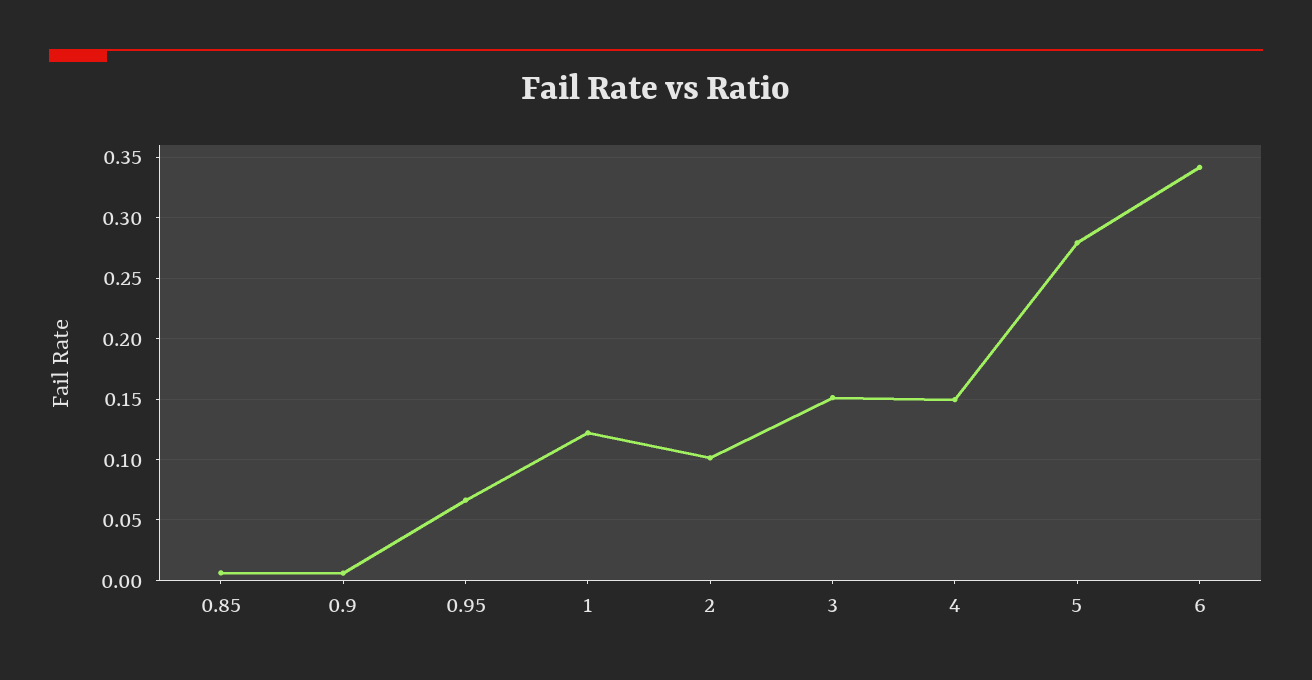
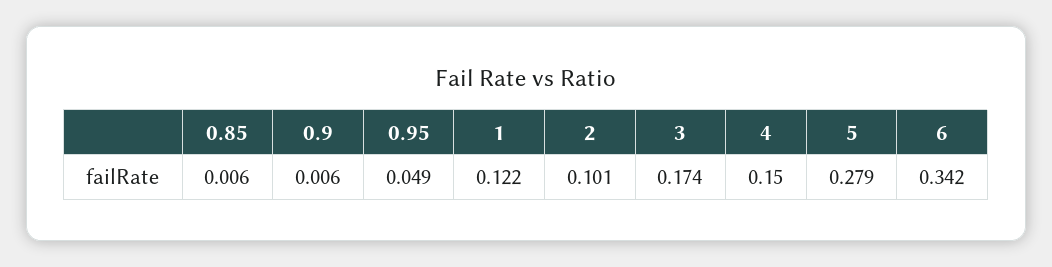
  {
    "0.85": 0.006,
    "0.9": 0.006,
-   "0.95": 0.065,
+   "0.95": 0.049,
    "1": 0.122,
    "2": 0.101,
-   "3": 0.15,
+   "3": 0.174,
    "4": 0.15,
    "5": 0.279,
    "6": 0.342
  }

